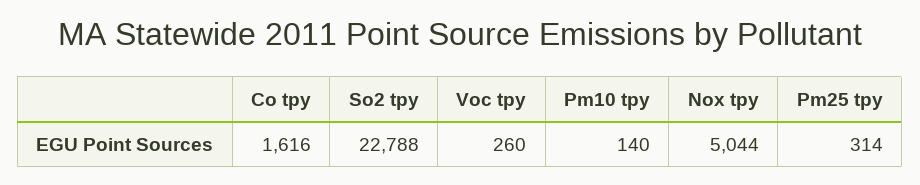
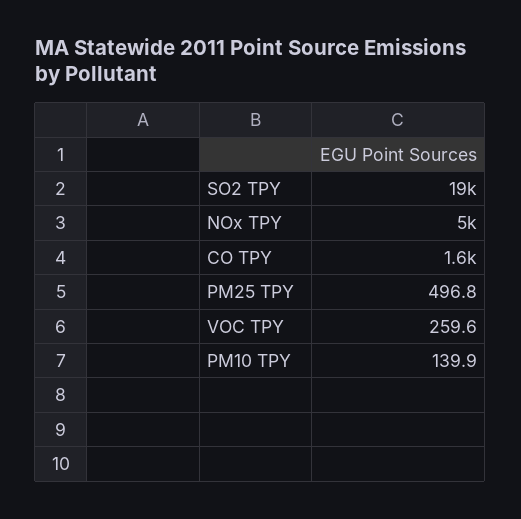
  {
    "Co tpy": 1616,
-   "So2 tpy": 22788,
+   "So2 tpy": 19000,
    "Voc tpy": 259.6,
    "Pm10 tpy": 139.9,
    "Nox tpy": 5044,
-   "Pm25 tpy": 314
+   "Pm25 tpy": 496.8
  }

